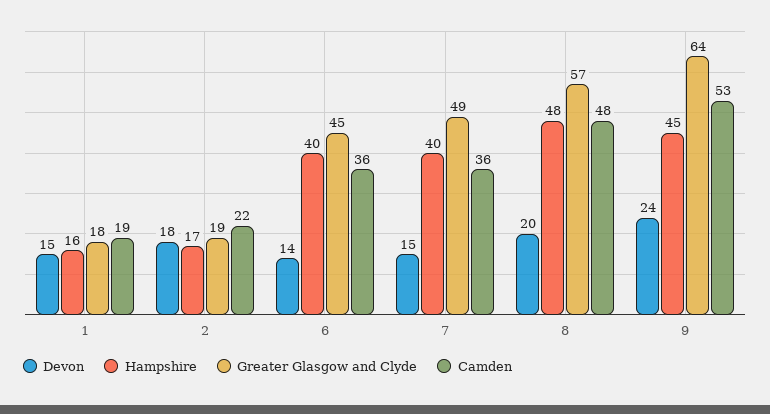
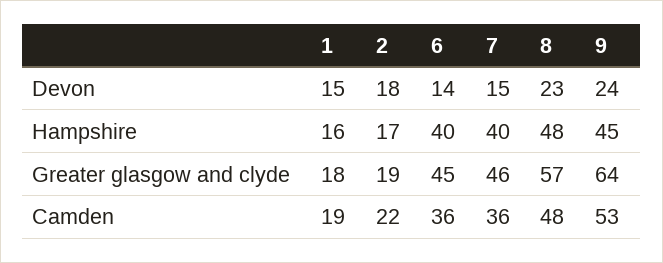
  {
    "Devon": {
      "1": 15,
      "2": 18,
      "6": 14,
      "7": 15,
-     "8": 20,
+     "8": 23,
      "9": 24
    },
    "Hampshire": {
      "1": 16,
      "2": 17,
      "6": 40,
      "7": 40,
      "8": 48,
      "9": 45
    },
    "Greater Glasgow and Clyde": {
      "1": 18,
      "2": 19,
      "6": 45,
-     "7": 49,
+     "7": 46,
      "8": 57,
      "9": 64
    },
    "Camden": {
      "1": 19,
      "2": 22,
      "6": 36,
      "7": 36,
      "8": 48,
      "9": 53
    }
  }

